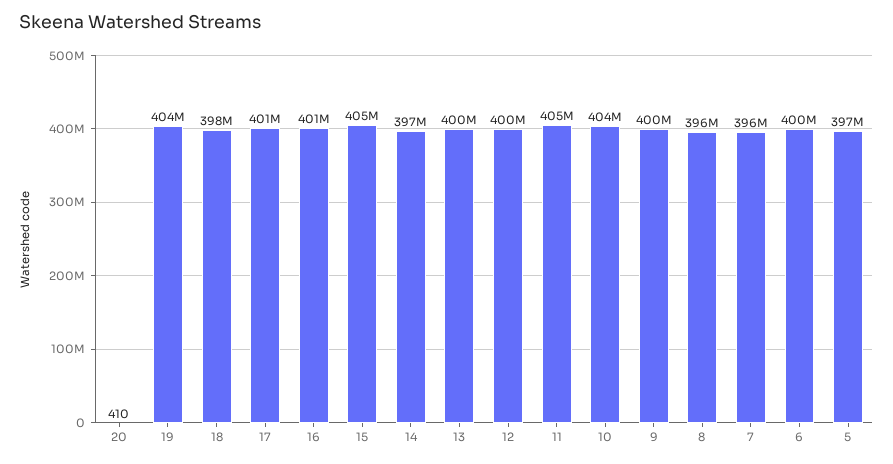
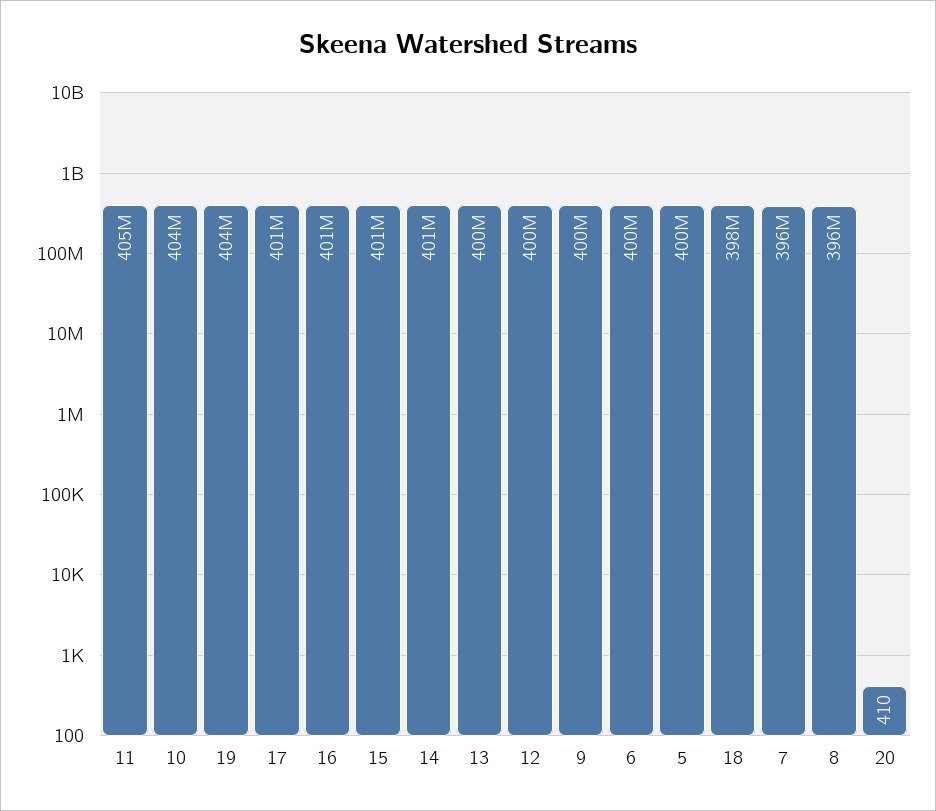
  {
    "20": 410,
    "19": 404000000,
    "18": 398000000,
    "17": 401000000,
    "16": 401000000,
-   "15": 405000000,
+   "15": 401000000,
-   "14": 397000000,
+   "14": 401000000,
    "13": 400000000,
    "12": 400000000,
    "11": 405000000,
    "10": 404000000,
    "9": 400000000,
    "8": 396000000,
    "7": 396000000,
    "6": 400000000,
-   "5": 397000000
+   "5": 400000000
  }

